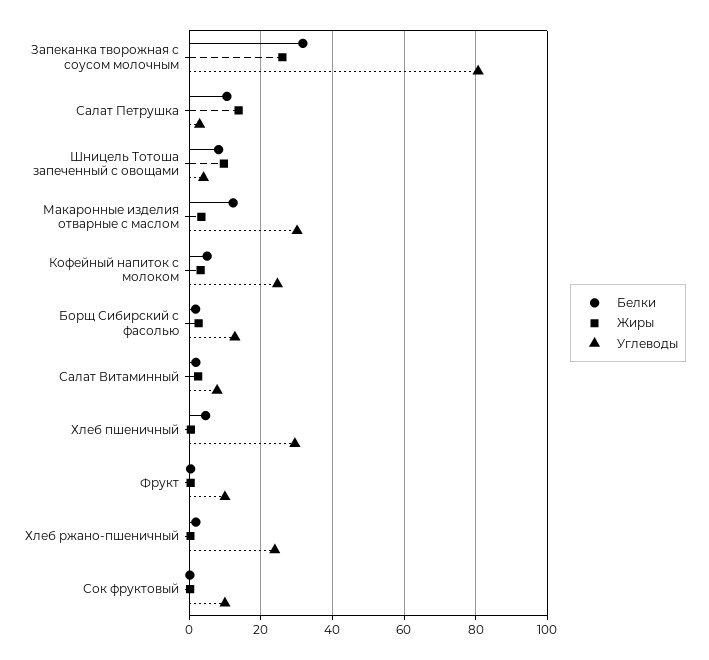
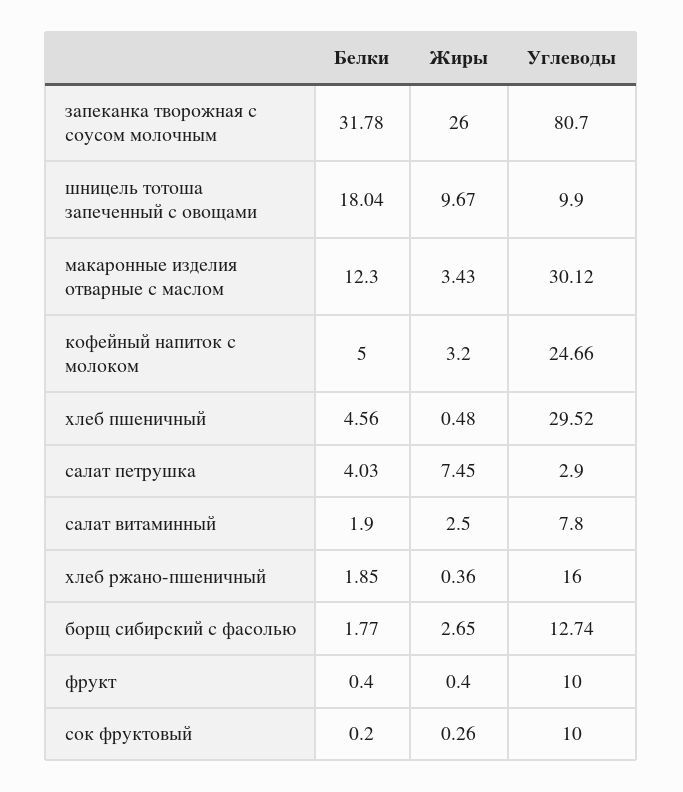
  {
    "Белки": {
      "Запеканка творожная с соусом молочным": 31.78,
-     "Салат Петрушка": 10,
+     "Салат Петрушка": 4.03,
-     "Шницель Тотоша запеченный с овощами": 8,
+     "Шницель Тотоша запеченный с овощами": 18.04,
      "Макаронные изделия отварные с маслом": 12.3,
      "Кофейный напиток с молоком": 5,
      "Борщ Сибирский с фасолью": 1.77,
      "Салат Витаминный": 1.9,
      "Хлеб пшеничный": 4.56,
      "Фрукт": 0.4,
      "Хлеб ржано-пшеничный": 1.85,
      "Сок фруктовый": 0.2
    },
    "Жиры": {
      "Запеканка творожная с соусом молочным": 26,
-     "Салат Петрушка": 14,
+     "Салат Петрушка": 7.45,
      "Шницель Тотоша запеченный с овощами": 9.67,
      "Макаронные изделия отварные с маслом": 3.43,
      "Кофейный напиток с молоком": 3.2,
      "Борщ Сибирский с фасолью": 2.65,
      "Салат Витаминный": 2.5,
      "Хлеб пшеничный": 0.48,
      "Фрукт": 0.4,
      "Хлеб ржано-пшеничный": 0.36,
      "Сок фруктовый": 0.26
    },
    "Углеводы": {
      "Запеканка творожная с соусом молочным": 80.7,
      "Салат Петрушка": 2.9,
-     "Шницель Тотоша запеченный с овощами": 4,
+     "Шницель Тотоша запеченный с овощами": 9.9,
      "Макаронные изделия отварные с маслом": 30.12,
      "Кофейный напиток с молоком": 24.66,
      "Борщ Сибирский с фасолью": 12.74,
      "Салат Витаминный": 7.8,
      "Хлеб пшеничный": 29.52,
      "Фрукт": 10,
-     "Хлеб ржано-пшеничный": 24,
+     "Хлеб ржано-пшеничный": 16,
      "Сок фруктовый": 10
    }
  }

